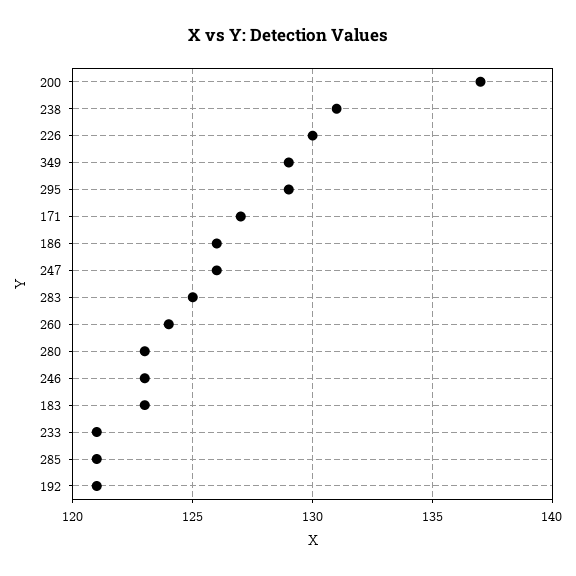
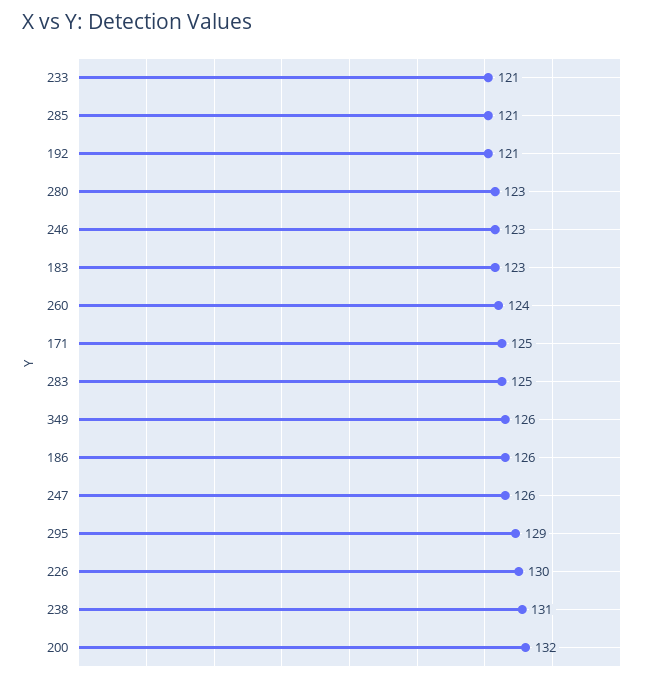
  {
-   "200": 137,
+   "200": 132,
    "238": 131,
    "226": 130,
-   "349": 129,
+   "349": 126,
    "295": 129,
-   "171": 127,
+   "171": 125,
    "186": 126,
    "247": 126,
    "283": 125,
    "260": 124,
    "280": 123,
    "246": 123,
    "183": 123,
    "233": 121,
    "285": 121,
    "192": 121
  }

